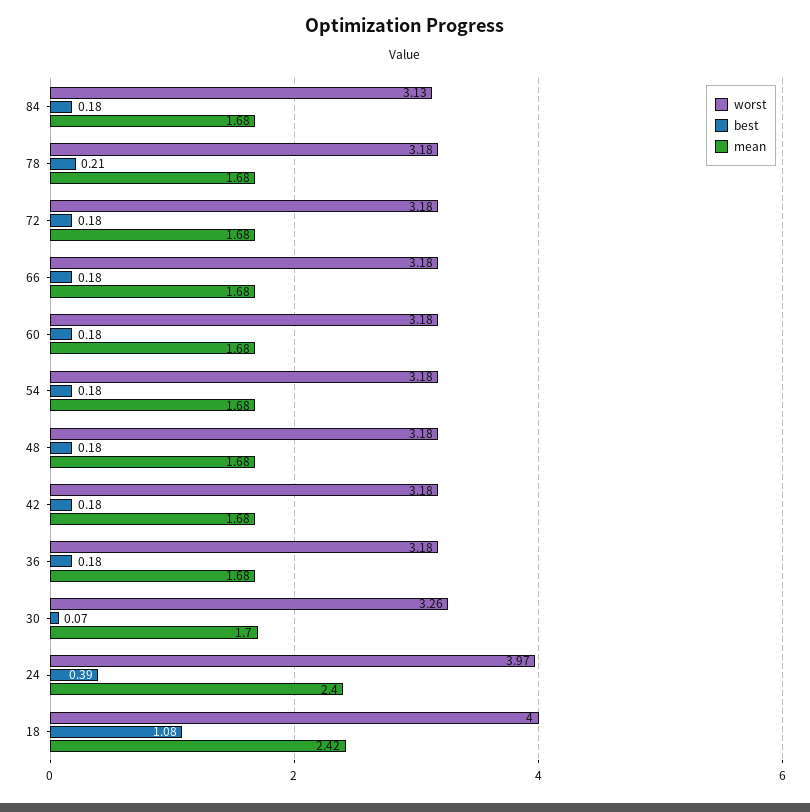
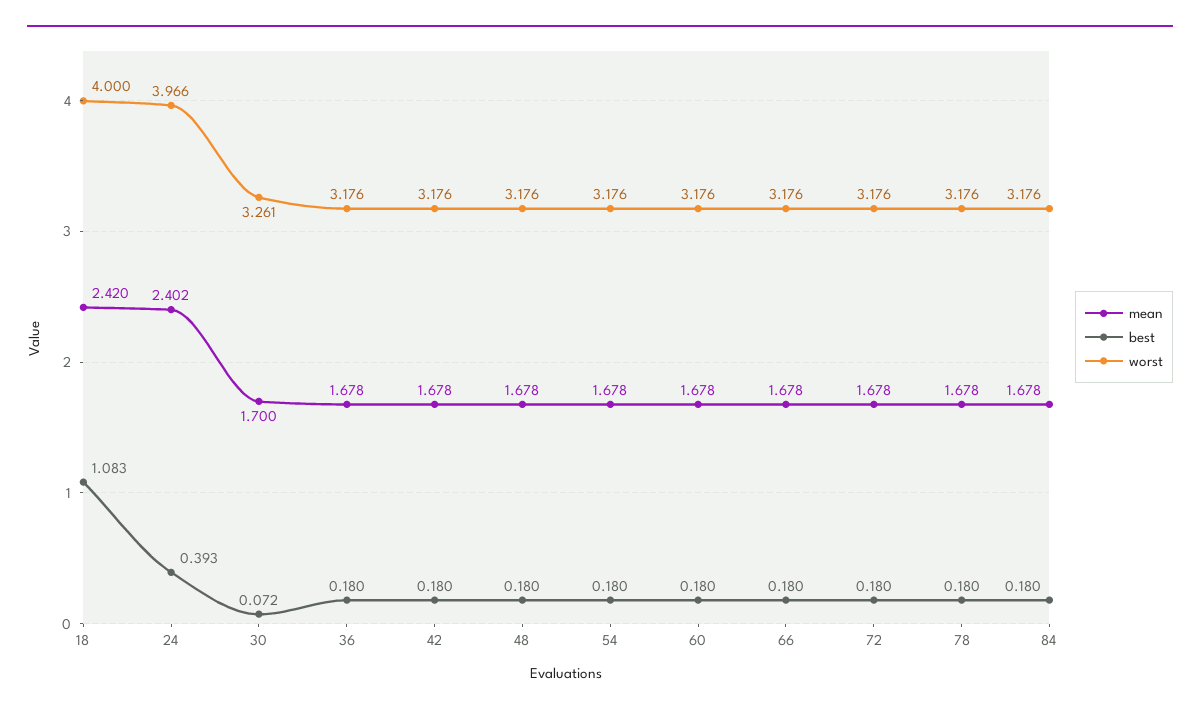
  {
    "worst": {
-     "84": 3.13,
+     "84": 3.176,
      "78": 3.176,
      "72": 3.176,
      "66": 3.176,
      "60": 3.176,
      "54": 3.176,
      "48": 3.176,
      "42": 3.176,
      "36": 3.176,
      "30": 3.261,
      "24": 3.966,
      "18": 4
    },
    "best": {
      "84": 0.18,
-     "78": 0.21,
+     "78": 0.18,
      "72": 0.18,
      "66": 0.18,
      "60": 0.18,
      "54": 0.18,
      "48": 0.18,
      "42": 0.18,
      "36": 0.18,
      "30": 0.072,
      "24": 0.393,
      "18": 1.083
    },
    "mean": {
      "84": 1.678,
      "78": 1.678,
      "72": 1.678,
      "66": 1.678,
      "60": 1.678,
      "54": 1.678,
      "48": 1.678,
      "42": 1.678,
      "36": 1.678,
      "30": 1.7,
      "24": 2.402,
      "18": 2.42
    }
  }

